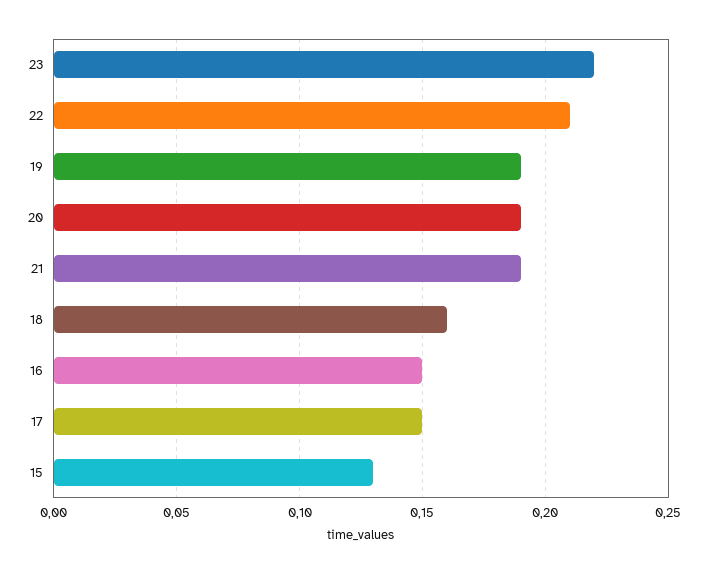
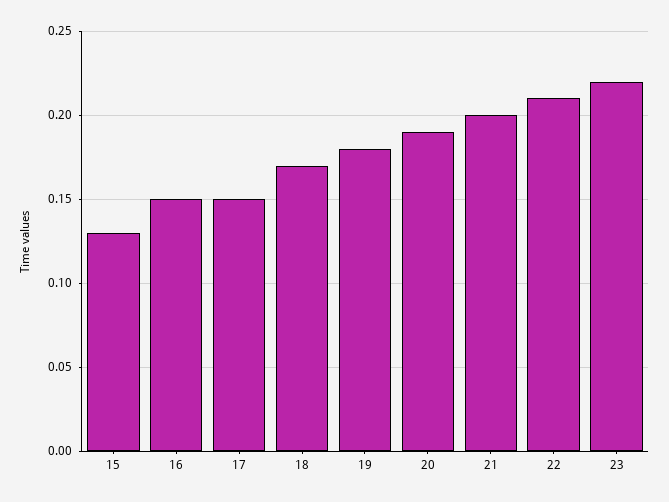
  {
    "23": 0.22,
    "22": 0.21,
-   "19": 0.19,
+   "19": 0.18,
    "20": 0.19,
-   "21": 0.19,
+   "21": 0.2,
-   "18": 0.16,
+   "18": 0.17,
    "16": 0.15,
    "17": 0.15,
    "15": 0.13
  }

